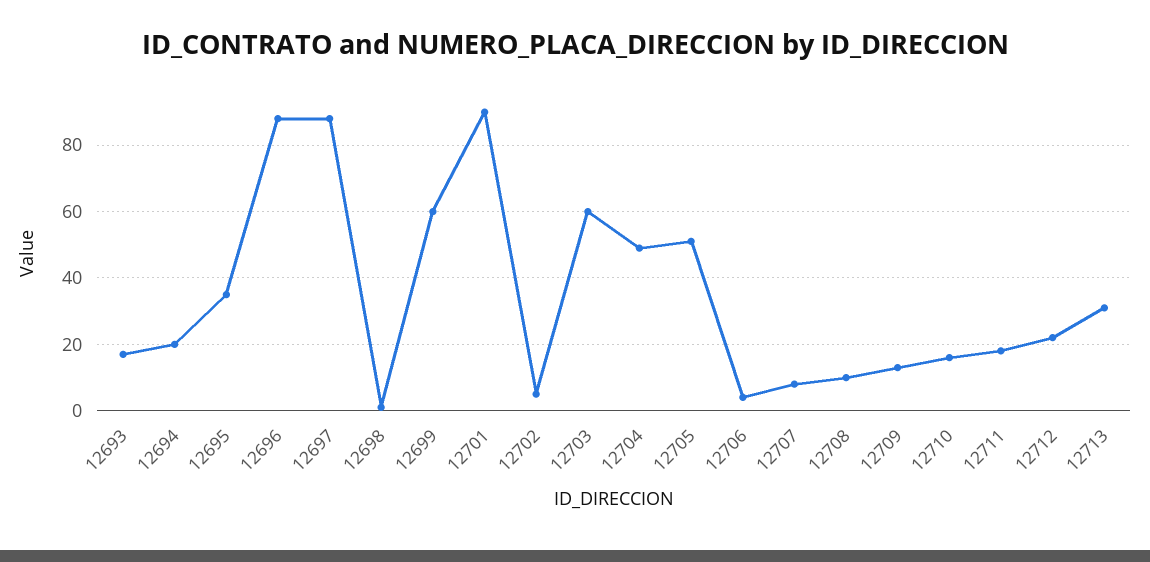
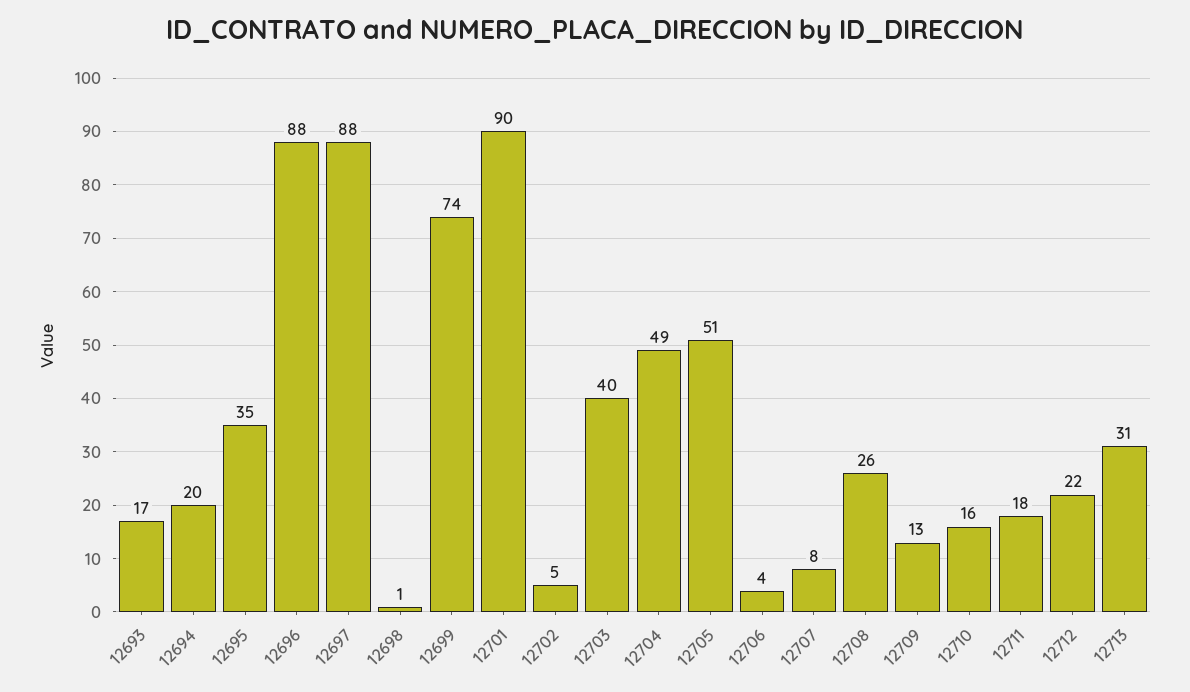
  {
    "12693": 17,
    "12694": 20,
    "12695": 35,
    "12696": 88,
    "12697": 88,
    "12698": 1,
-   "12699": 60,
+   "12699": 74,
    "12701": 90,
    "12702": 5,
-   "12703": 60,
+   "12703": 40,
    "12704": 49,
    "12705": 51,
    "12706": 4,
    "12707": 8,
-   "12708": 10,
+   "12708": 26,
    "12709": 13,
    "12710": 16,
    "12711": 18,
    "12712": 22,
    "12713": 31
  }

